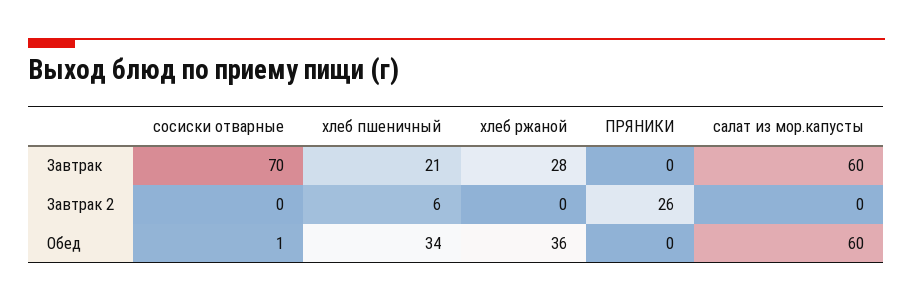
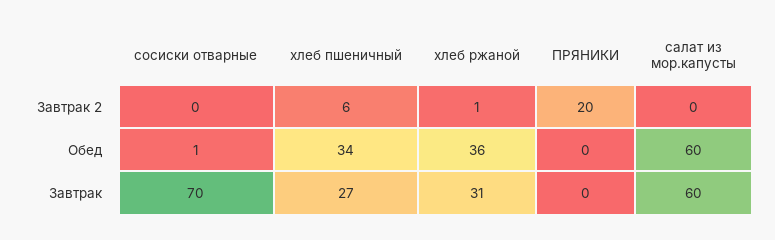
  {
    "сосиски отварные": {
      "Завтрак": 70,
      "Завтрак 2": 0,
      "Обед": 1
    },
    "хлеб пшеничный": {
-     "Завтрак": 21,
+     "Завтрак": 27,
      "Завтрак 2": 6,
      "Обед": 34
    },
    "хлеб ржаной": {
-     "Завтрак": 28,
+     "Завтрак": 31,
-     "Завтрак 2": 0,
+     "Завтрак 2": 1,
      "Обед": 36
    },
    "ПРЯНИКИ": {
      "Завтрак": 0,
-     "Завтрак 2": 26,
+     "Завтрак 2": 20,
      "Обед": 0
    },
    "салат из мор.капусты": {
      "Завтрак": 60,
      "Завтрак 2": 0,
      "Обед": 60
    }
  }

